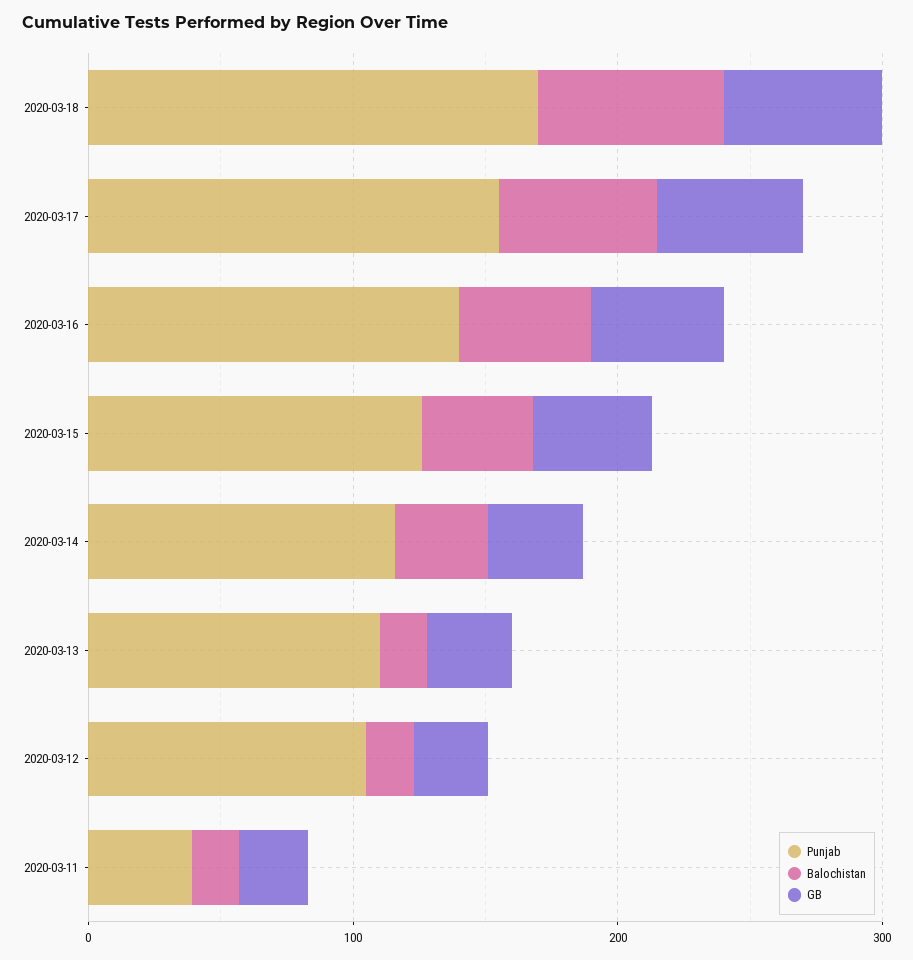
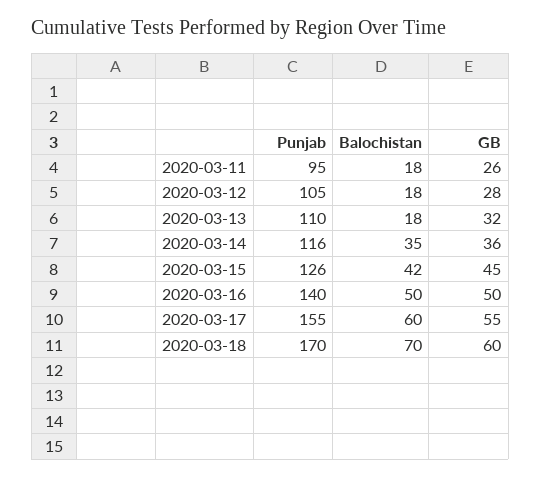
  {
    "Punjab": {
      "2020-03-18": 170,
      "2020-03-17": 155,
      "2020-03-16": 140,
      "2020-03-15": 126,
      "2020-03-14": 116,
      "2020-03-13": 110,
      "2020-03-12": 105,
-     "2020-03-11": 40
+     "2020-03-11": 95
    },
    "Balochistan": {
      "2020-03-18": 70,
      "2020-03-17": 60,
      "2020-03-16": 50,
      "2020-03-15": 42,
      "2020-03-14": 35,
      "2020-03-13": 18,
      "2020-03-12": 18,
      "2020-03-11": 18
    },
    "GB": {
      "2020-03-18": 60,
      "2020-03-17": 55,
      "2020-03-16": 50,
      "2020-03-15": 45,
      "2020-03-14": 36,
      "2020-03-13": 32,
      "2020-03-12": 28,
      "2020-03-11": 26
    }
  }

